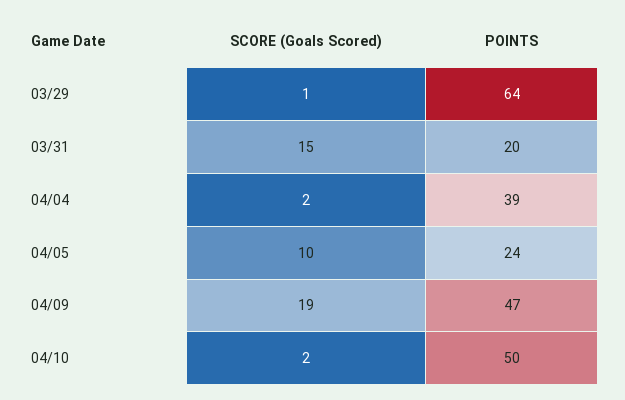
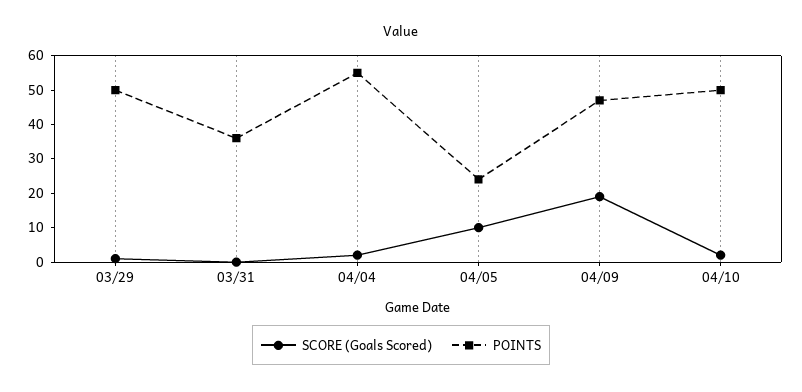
  {
    "SCORE (Goals Scored)": {
      "03/29": 1,
-     "03/31": 15,
+     "03/31": 0,
      "04/04": 2,
      "04/05": 10,
      "04/09": 19,
      "04/10": 2
    },
    "POINTS": {
-     "03/29": 64,
+     "03/29": 50,
-     "03/31": 20,
+     "03/31": 35,
-     "04/04": 39,
+     "04/04": 55,
      "04/05": 24,
      "04/09": 47,
      "04/10": 50
    }
  }

